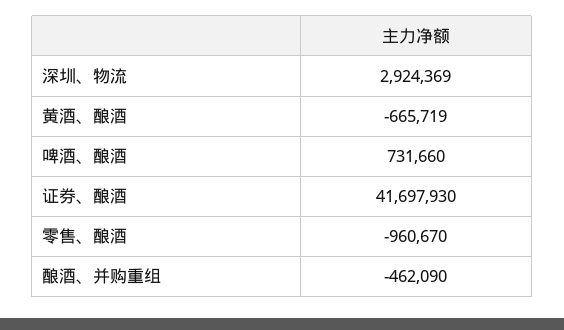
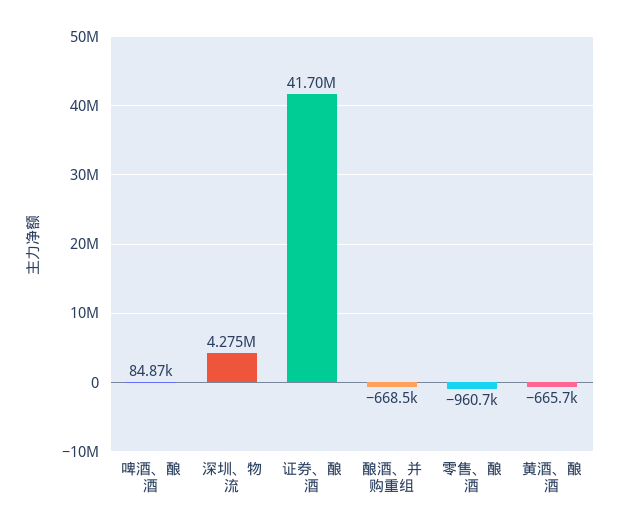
  {
-   "深圳、物流": 2924369,
+   "深圳、物流": 4275000,
    "黄酒、酿酒": -665719,
-   "啤酒、酿酒": 731660,
+   "啤酒、酿酒": 84870,
    "证券、酿酒": 41697930,
    "零售、酿酒": -960670,
-   "酿酒、并购重组": -462090
+   "酿酒、并购重组": -668500
  }

